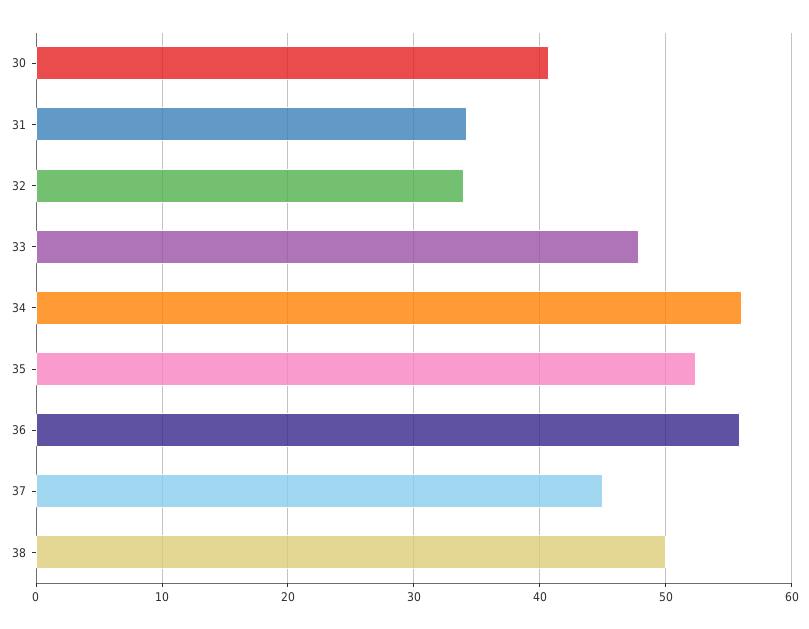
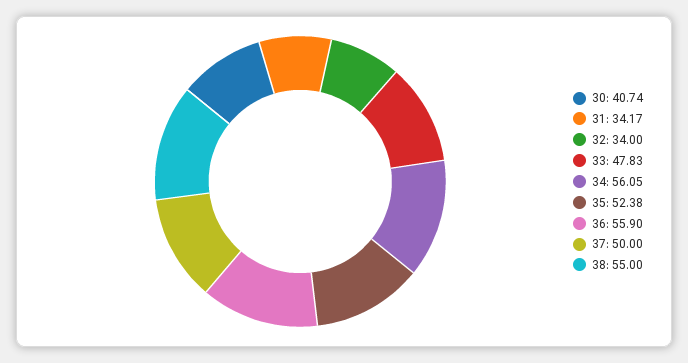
  {
    "30": 40.74,
    "31": 34.17,
    "32": 34,
    "33": 47.83,
    "34": 56.05,
    "35": 52.38,
    "36": 55.9,
-   "37": 45,
+   "37": 50,
-   "38": 50
+   "38": 55
  }

